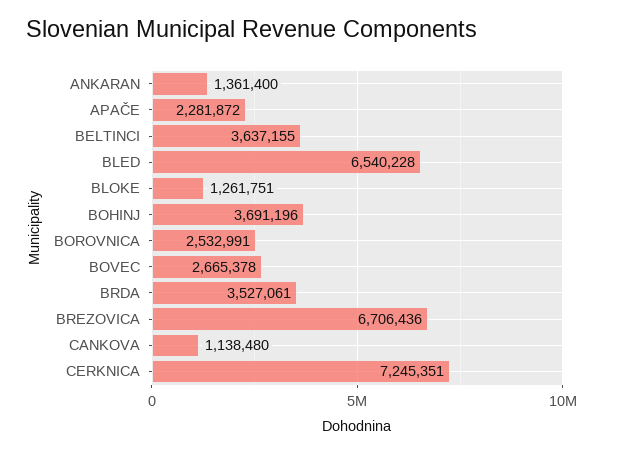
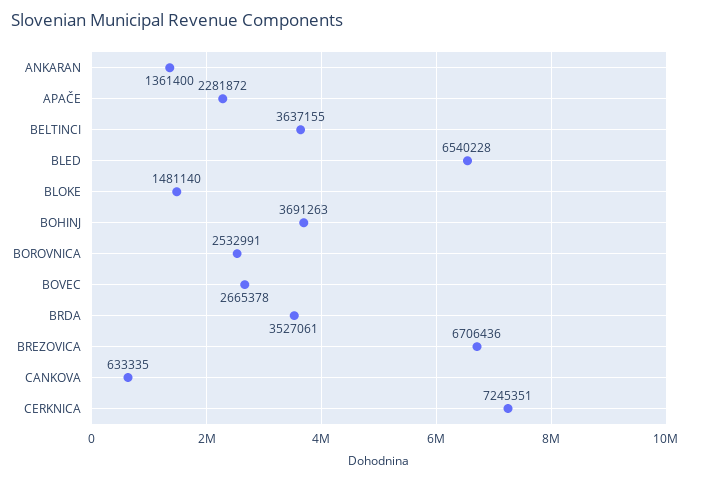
  {
    "ANKARAN": 1361400,
    "APAČE": 2281872,
    "BELTINCI": 3637155,
    "BLED": 6540228,
-   "BLOKE": 1261751,
+   "BLOKE": 1481140,
-   "BOHINJ": 3691196,
+   "BOHINJ": 3691263,
    "BOROVNICA": 2532991,
    "BOVEC": 2665378,
    "BRDA": 3527061,
    "BREZOVICA": 6706436,
-   "CANKOVA": 1138480,
+   "CANKOVA": 633335,
    "CERKNICA": 7245351
  }

